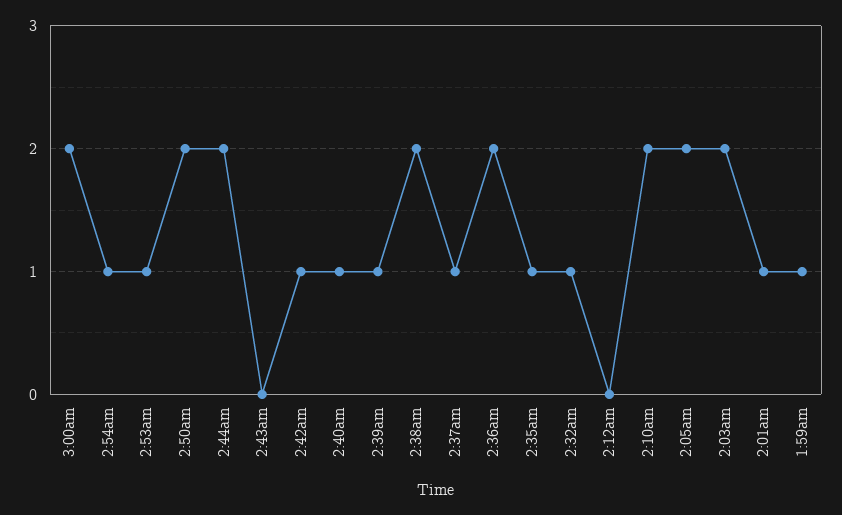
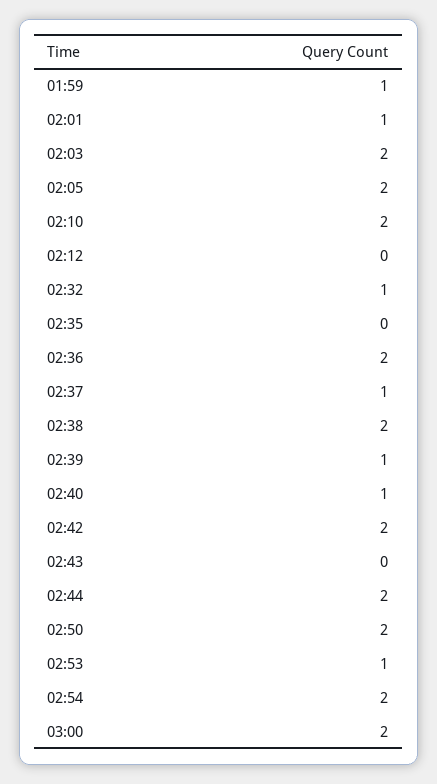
  {
    "3:00am": 2,
-   "2:54am": 1,
+   "2:54am": 2,
    "2:53am": 1,
    "2:50am": 2,
    "2:44am": 2,
    "2:43am": 0,
-   "2:42am": 1,
+   "2:42am": 2,
    "2:40am": 1,
    "2:39am": 1,
    "2:38am": 2,
    "2:37am": 1,
    "2:36am": 2,
-   "2:35am": 1,
+   "2:35am": 0,
    "2:32am": 1,
    "2:12am": 0,
    "2:10am": 2,
    "2:05am": 2,
    "2:03am": 2,
    "2:01am": 1,
    "1:59am": 1
  }

